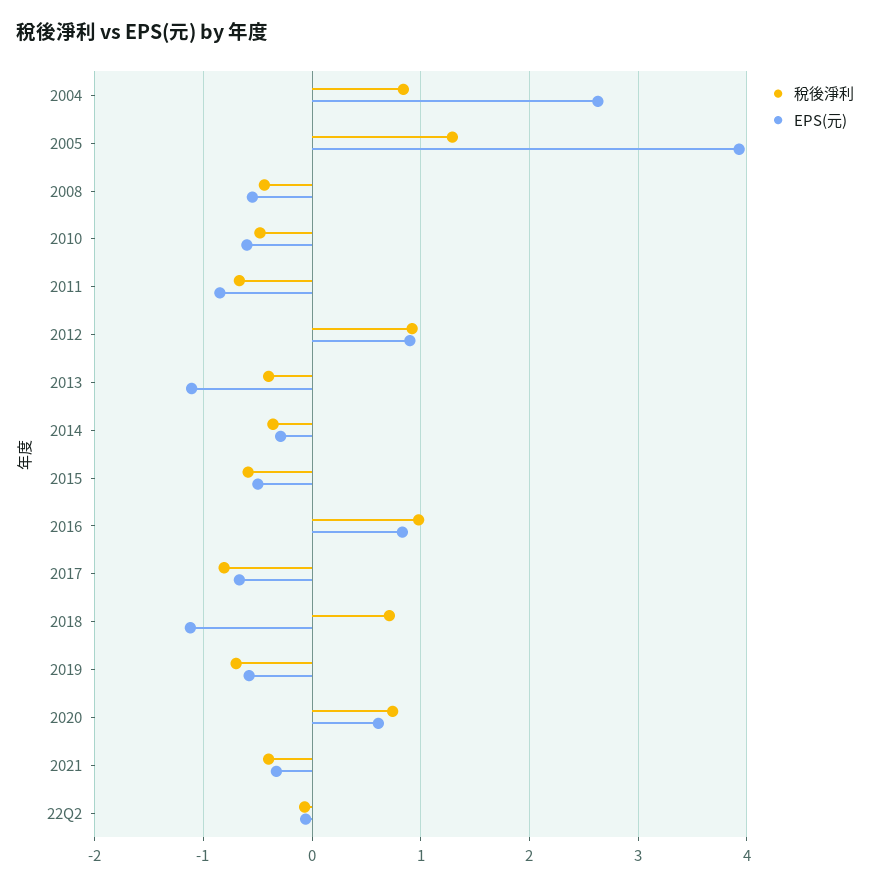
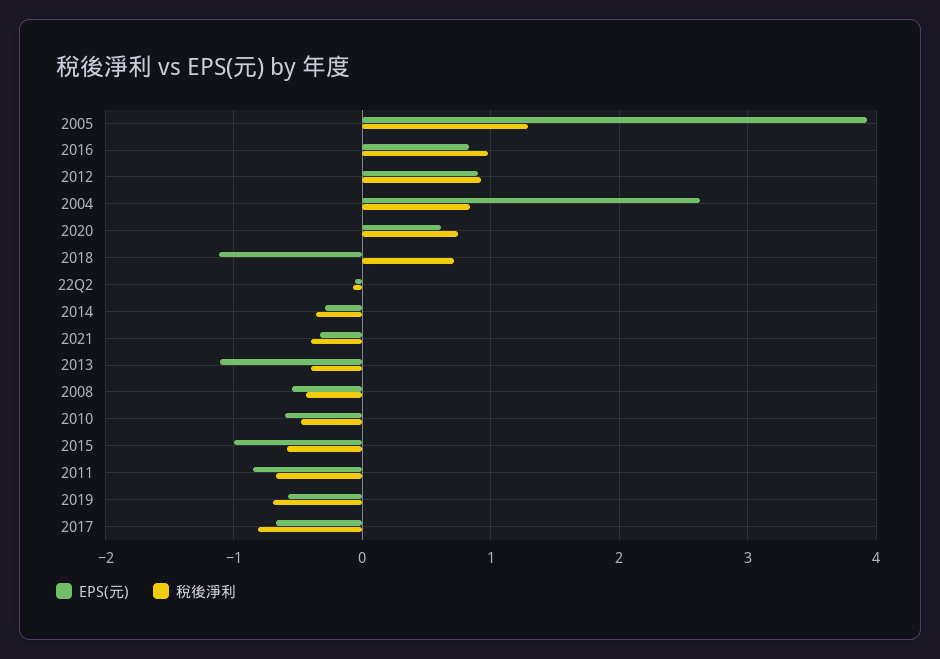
  {
    "稅後淨利": {
      "2004": 0.8,
      "2005": 1.3,
      "2008": -0.4,
      "2010": -0.5,
      "2011": -0.7,
      "2012": 0.9,
      "2013": -0.4,
      "2014": -0.4,
      "2015": -0.6,
      "2016": 1,
      "2017": -0.8,
      "2018": 0.7,
      "2019": -0.7,
      "2020": 0.7,
      "2021": -0.4,
      "22Q2": -0.1
    },
    "EPS(元)": {
      "2004": 2.6,
      "2005": 3.9,
      "2008": -0.6,
      "2010": -0.6,
      "2011": -0.9,
      "2012": 0.9,
      "2013": -1.1,
      "2014": -0.3,
-     "2015": -0.5,
+     "2015": -1,
      "2016": 0.8,
      "2017": -0.7,
      "2018": -1.1,
      "2019": -0.6,
      "2020": 0.6,
      "2021": -0.3,
      "22Q2": -0.1
    }
  }

